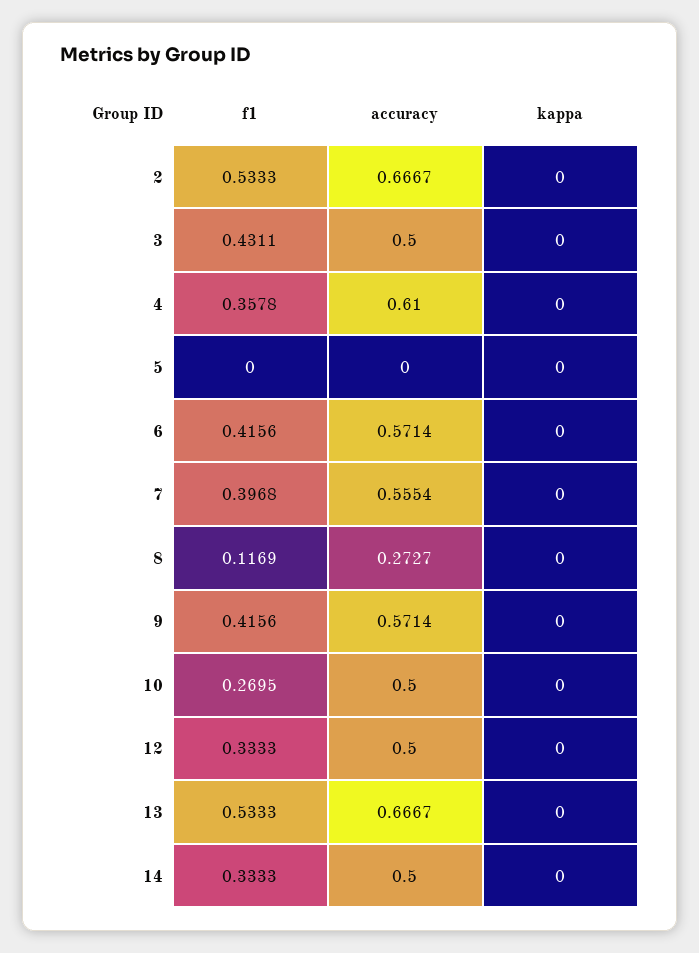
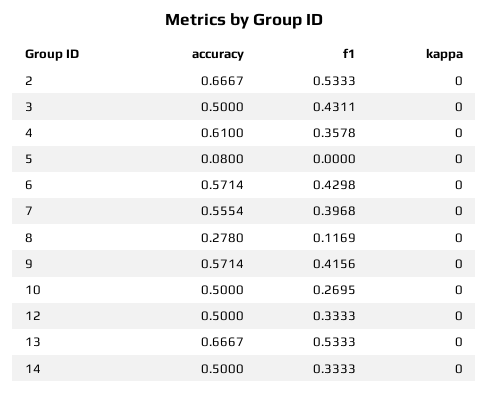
  {
    "f1": {
      "2": 0.5333,
      "3": 0.4311,
      "4": 0.3578,
      "5": 0,
-     "6": 0.4156,
+     "6": 0.4298,
      "7": 0.3968,
      "8": 0.1169,
      "9": 0.4156,
      "10": 0.2695,
      "12": 0.3333,
      "13": 0.5333,
      "14": 0.3333
    },
    "accuracy": {
      "2": 0.6667,
      "3": 0.5,
      "4": 0.61,
-     "5": 0,
+     "5": 0.08,
      "6": 0.5714,
      "7": 0.5554,
-     "8": 0.2727,
+     "8": 0.278,
      "9": 0.5714,
      "10": 0.5,
      "12": 0.5,
      "13": 0.6667,
      "14": 0.5
    },
    "kappa": {
      "2": 0,
      "3": 0,
      "4": 0,
      "5": 0,
      "6": 0,
      "7": 0,
      "8": 0,
      "9": 0,
      "10": 0,
      "12": 0,
      "13": 0,
      "14": 0
    }
  }

